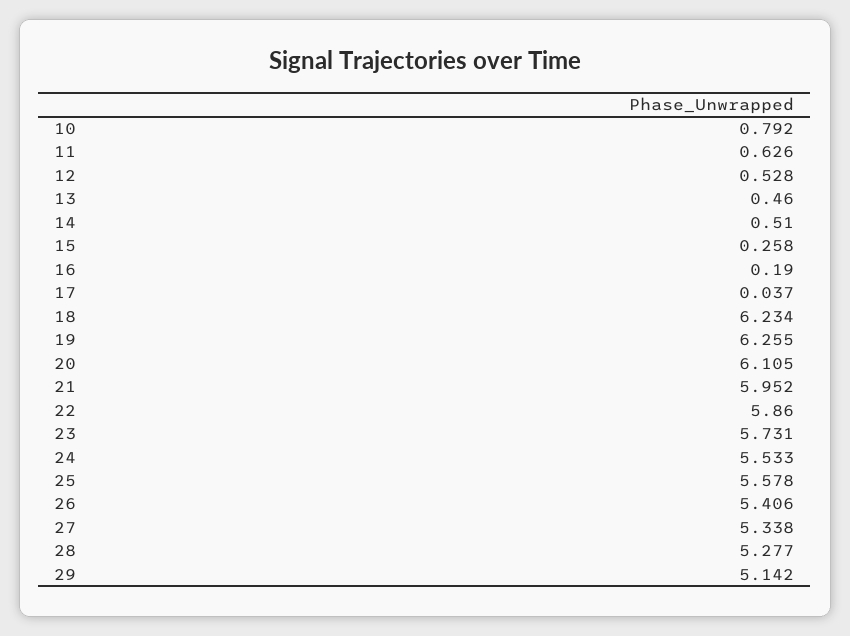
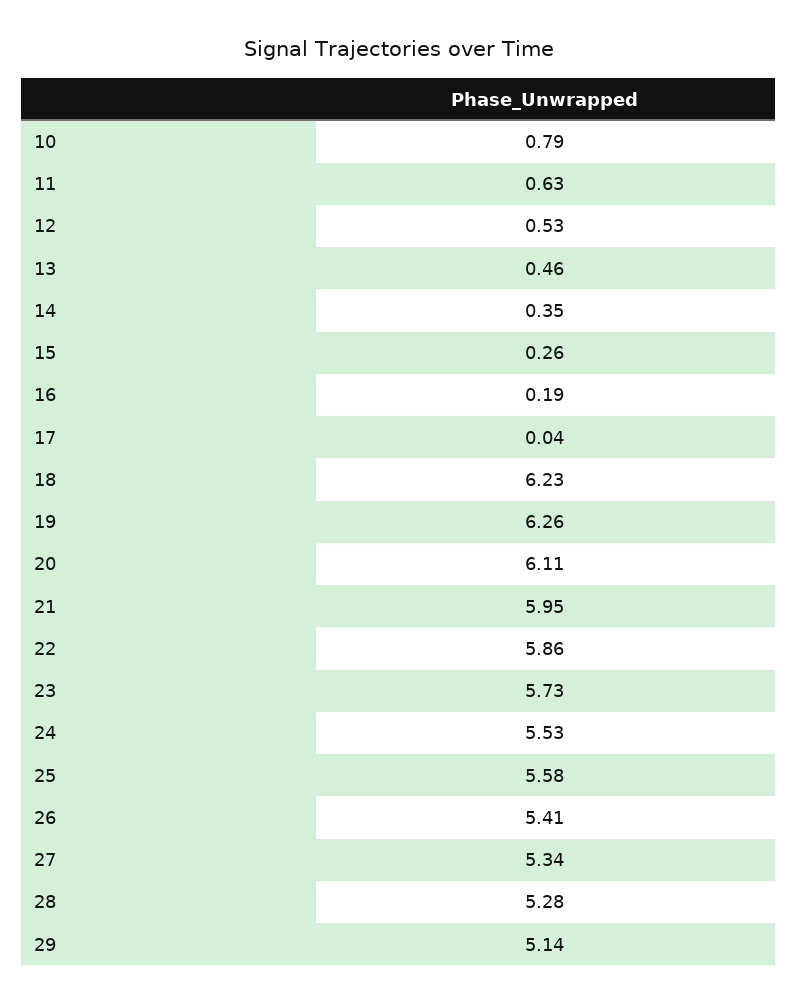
  {
    "10": 0.792,
    "11": 0.626,
    "12": 0.528,
    "13": 0.46,
-   "14": 0.51,
+   "14": 0.35,
    "15": 0.258,
    "16": 0.19,
    "17": 0.037,
    "18": 6.234,
    "19": 6.255,
    "20": 6.105,
    "21": 5.952,
    "22": 5.86,
    "23": 5.731,
    "24": 5.533,
    "25": 5.578,
    "26": 5.406,
    "27": 5.338,
    "28": 5.277,
    "29": 5.142
  }

